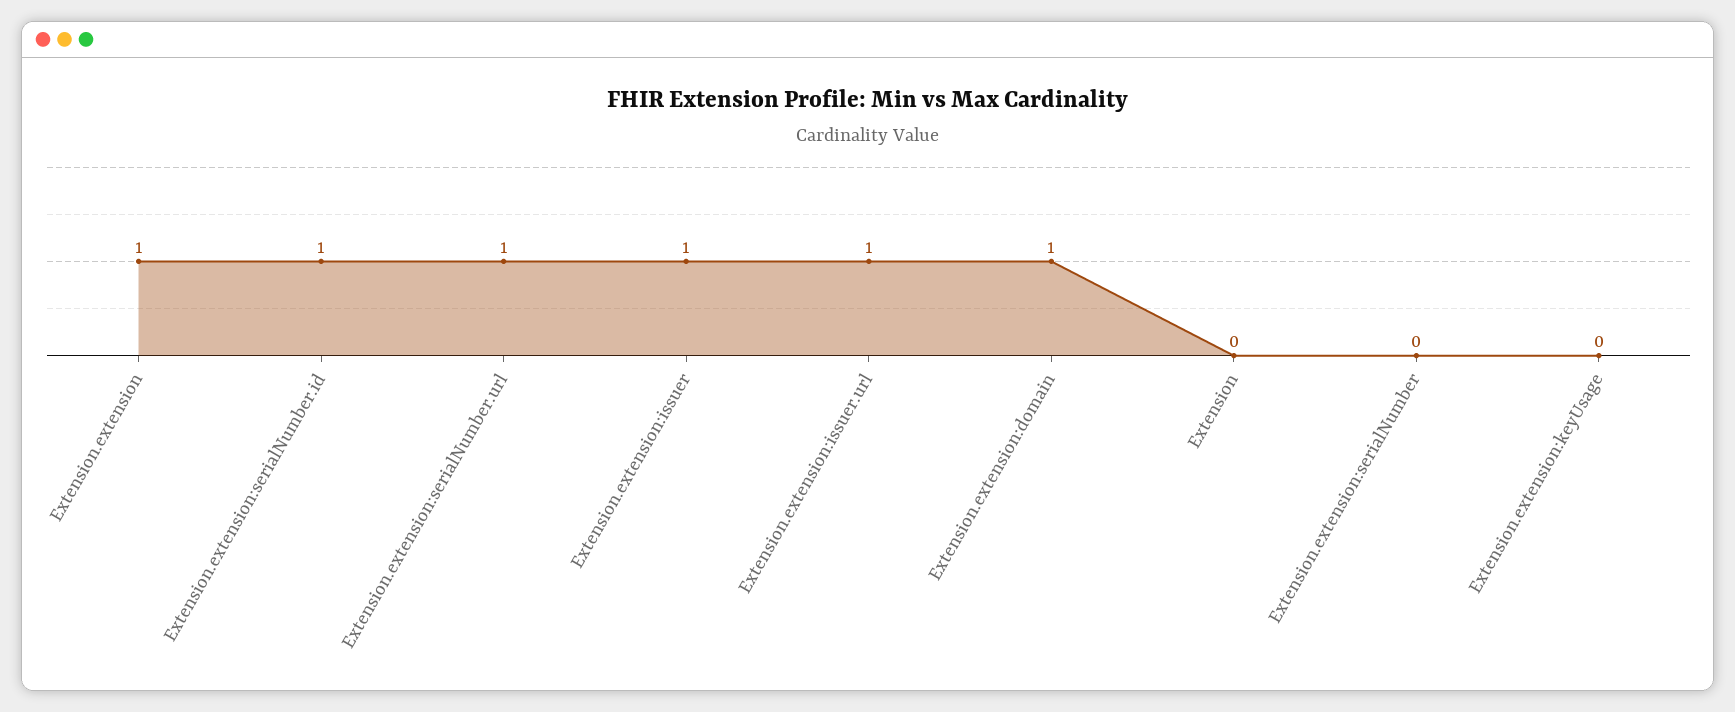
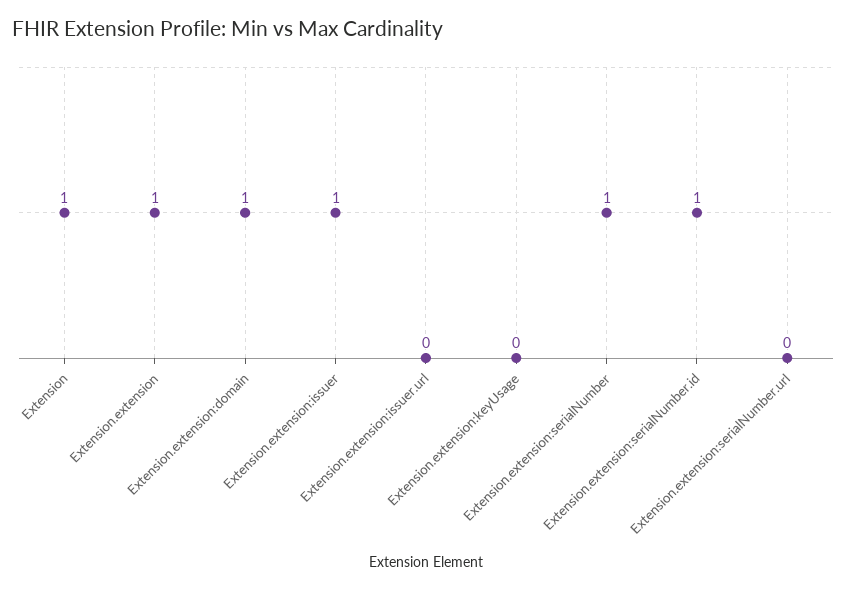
  {
    "Extension.extension": 1,
    "Extension.extension:serialNumber.id": 1,
-   "Extension.extension:serialNumber.url": 1,
+   "Extension.extension:serialNumber.url": 0,
    "Extension.extension:issuer": 1,
-   "Extension.extension:issuer.url": 1,
+   "Extension.extension:issuer.url": 0,
    "Extension.extension:domain": 1,
-   "Extension": 0,
+   "Extension": 1,
-   "Extension.extension:serialNumber": 0,
+   "Extension.extension:serialNumber": 1,
    "Extension.extension:keyUsage": 0
  }

